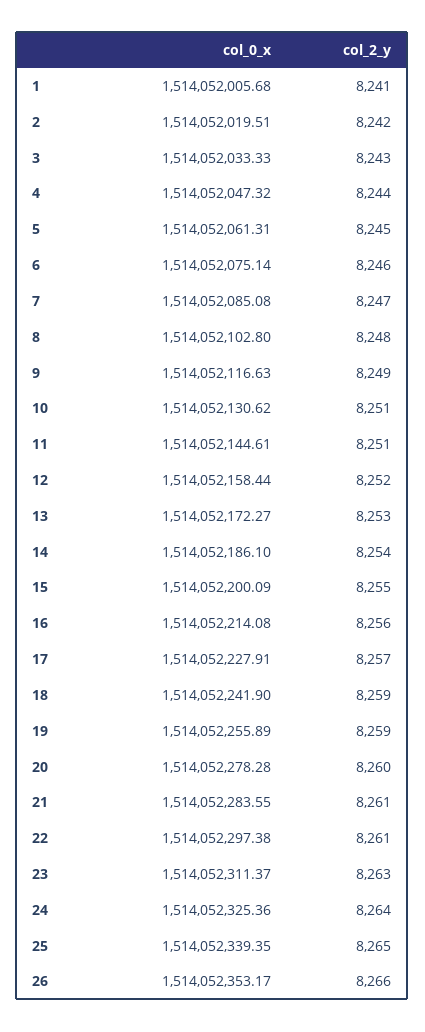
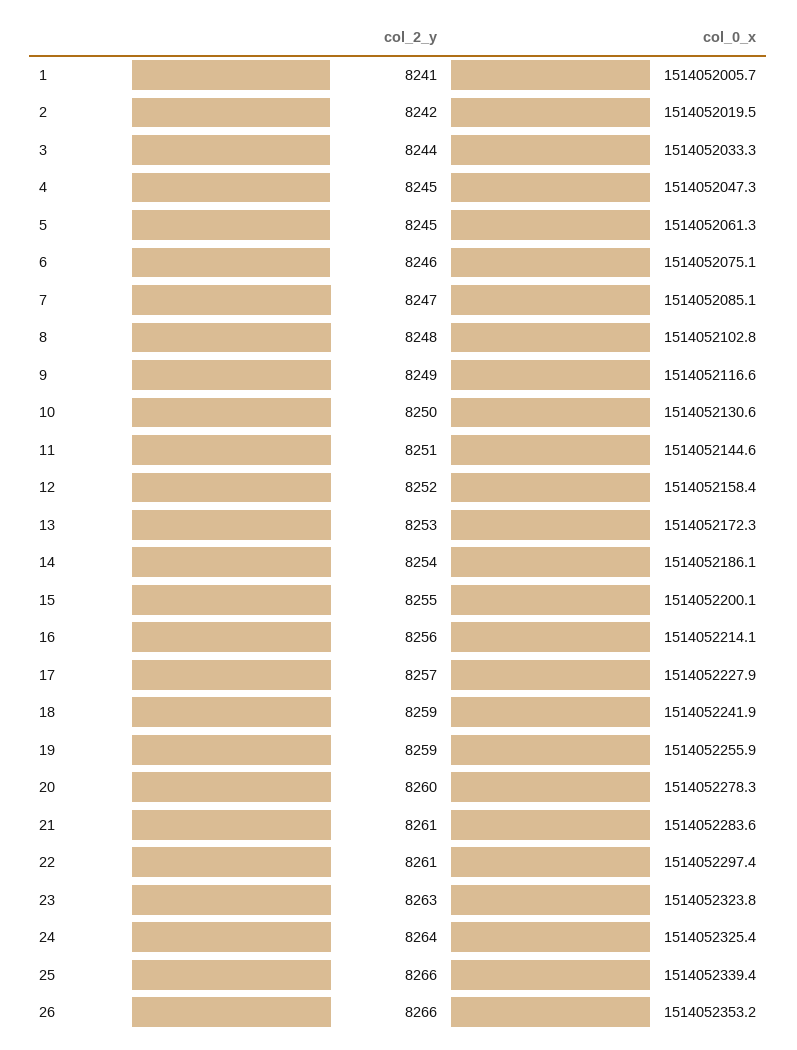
  {
    "col_0_x": {
      "1": 1514052005.68,
      "2": 1514052019.51,
      "3": 1514052033.33,
      "4": 1514052047.32,
      "5": 1514052061.31,
      "6": 1514052075.14,
      "7": 1514052085.08,
      "8": 1514052102.8,
      "9": 1514052116.63,
      "10": 1514052130.62,
      "11": 1514052144.61,
      "12": 1514052158.44,
      "13": 1514052172.27,
      "14": 1514052186.1,
      "15": 1514052200.09,
      "16": 1514052214.08,
      "17": 1514052227.91,
      "18": 1514052241.9,
      "19": 1514052255.89,
      "20": 1514052278.28,
      "21": 1514052283.55,
      "22": 1514052297.38,
-     "23": 1514052311.37,
+     "23": 1514052323.8,
      "24": 1514052325.36,
      "25": 1514052339.35,
      "26": 1514052353.17
    },
    "col_2_y": {
      "1": 8241,
      "2": 8242,
-     "3": 8243,
+     "3": 8244,
-     "4": 8244,
+     "4": 8245,
      "5": 8245,
      "6": 8246,
      "7": 8247,
      "8": 8248,
      "9": 8249,
-     "10": 8251,
+     "10": 8250,
      "11": 8251,
      "12": 8252,
      "13": 8253,
      "14": 8254,
      "15": 8255,
      "16": 8256,
      "17": 8257,
      "18": 8259,
      "19": 8259,
      "20": 8260,
      "21": 8261,
      "22": 8261,
      "23": 8263,
      "24": 8264,
-     "25": 8265,
+     "25": 8266,
      "26": 8266
    }
  }

